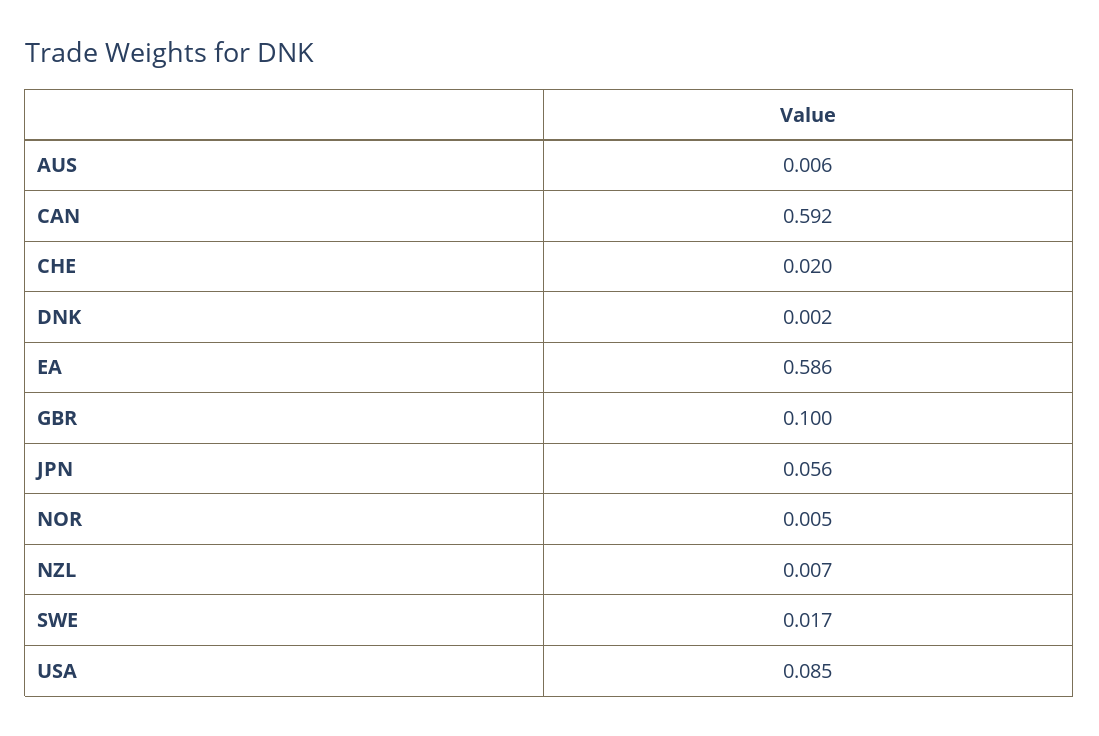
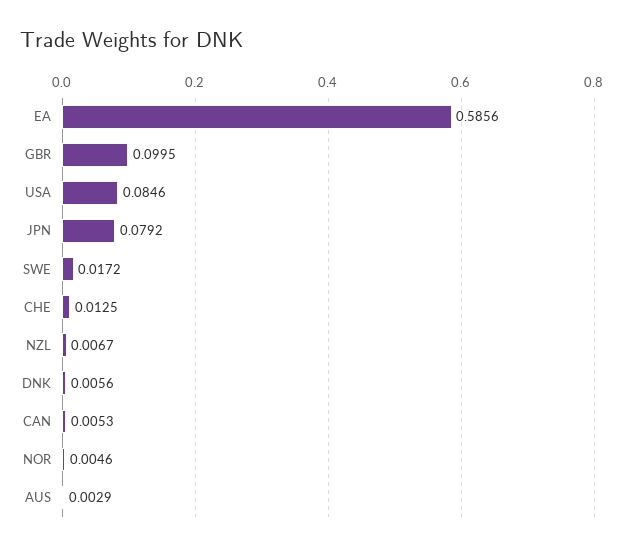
  {
-   "AUS": 0.006,
+   "AUS": 0.0029,
-   "CAN": 0.592,
+   "CAN": 0.0053,
-   "CHE": 0.02,
+   "CHE": 0.0125,
-   "DNK": 0.002,
+   "DNK": 0.0056,
    "EA": 0.5856,
    "GBR": 0.0995,
-   "JPN": 0.056,
+   "JPN": 0.0792,
    "NOR": 0.0046,
    "NZL": 0.0067,
    "SWE": 0.0172,
    "USA": 0.0846
  }

